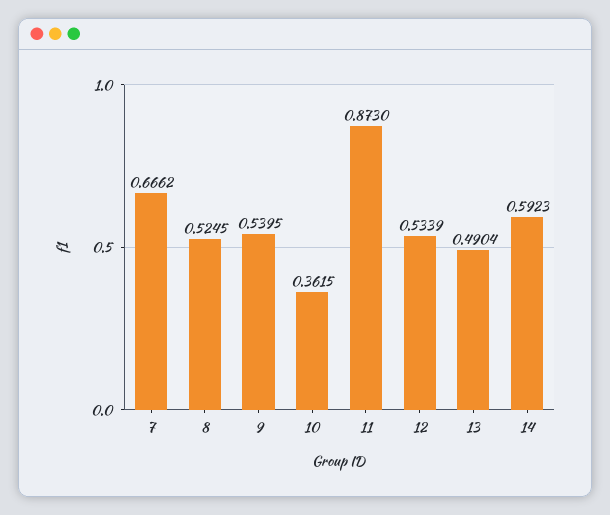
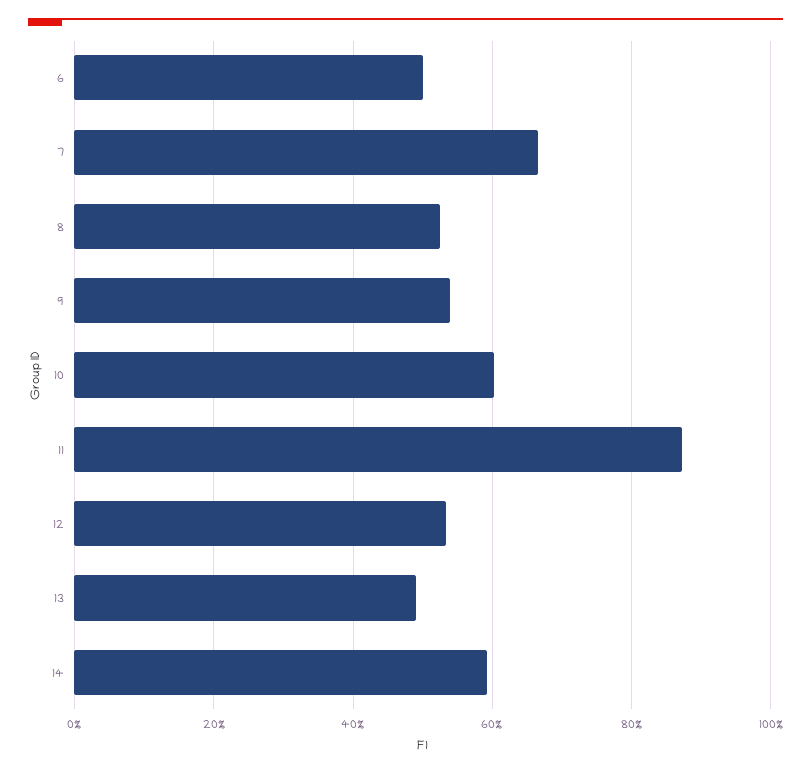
  {
    "7": 0.6662,
    "8": 0.5245,
    "9": 0.5395,
-   "10": 0.3615,
+   "10": 0.6,
    "11": 0.873,
    "12": 0.5339,
    "13": 0.4904,
-   "14": 0.5923
+   "14": 0.5923,
+   "6": 0.5
  }

